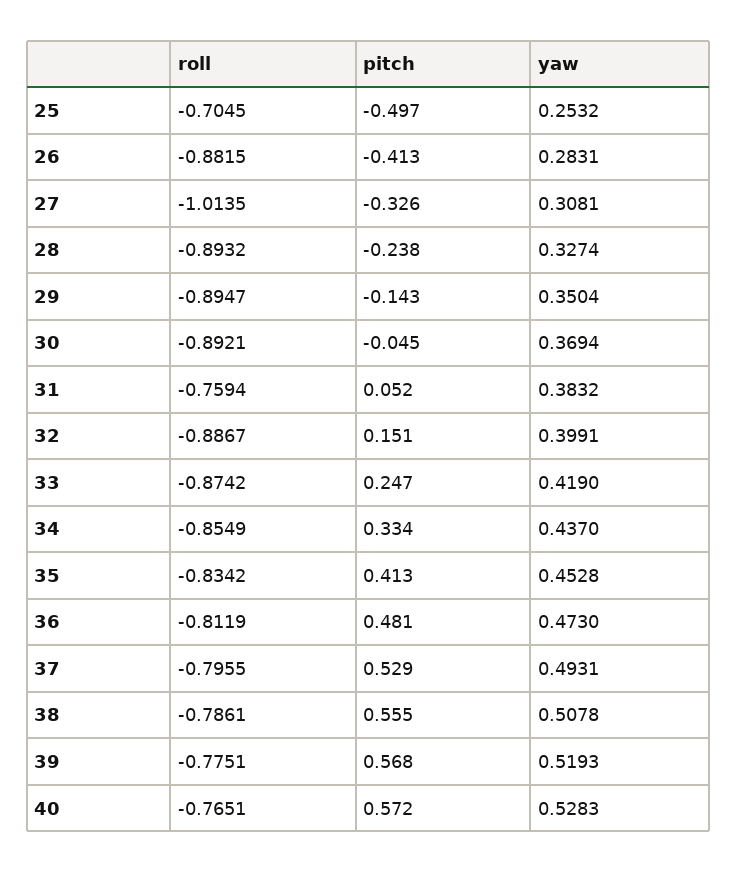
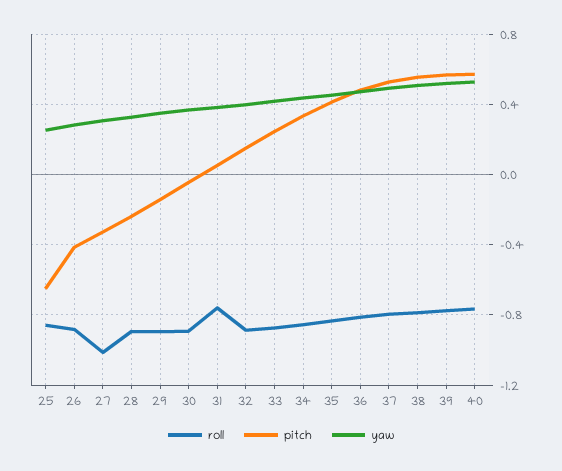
  {
    "roll": {
-     "25": -0.7045,
+     "25": -0.85,
      "26": -0.8815,
      "27": -1.0135,
      "28": -0.8932,
      "29": -0.8947,
      "30": -0.8921,
      "31": -0.7594,
      "32": -0.8867,
      "33": -0.8742,
      "34": -0.8549,
      "35": -0.8342,
      "36": -0.8119,
      "37": -0.7955,
      "38": -0.7861,
      "39": -0.7751,
      "40": -0.7651
    },
    "pitch": {
-     "25": -0.497,
+     "25": -0.65,
      "26": -0.413,
      "27": -0.326,
      "28": -0.238,
      "29": -0.143,
      "30": -0.045,
      "31": 0.052,
      "32": 0.151,
      "33": 0.247,
      "34": 0.334,
      "35": 0.413,
      "36": 0.481,
      "37": 0.529,
      "38": 0.555,
      "39": 0.568,
      "40": 0.572
    },
    "yaw": {
      "25": 0.2532,
      "26": 0.2831,
      "27": 0.3081,
      "28": 0.3274,
      "29": 0.3504,
      "30": 0.3694,
      "31": 0.3832,
      "32": 0.3991,
      "33": 0.419,
      "34": 0.437,
      "35": 0.4528,
      "36": 0.473,
      "37": 0.4931,
      "38": 0.5078,
      "39": 0.5193,
      "40": 0.5283
    }
  }

